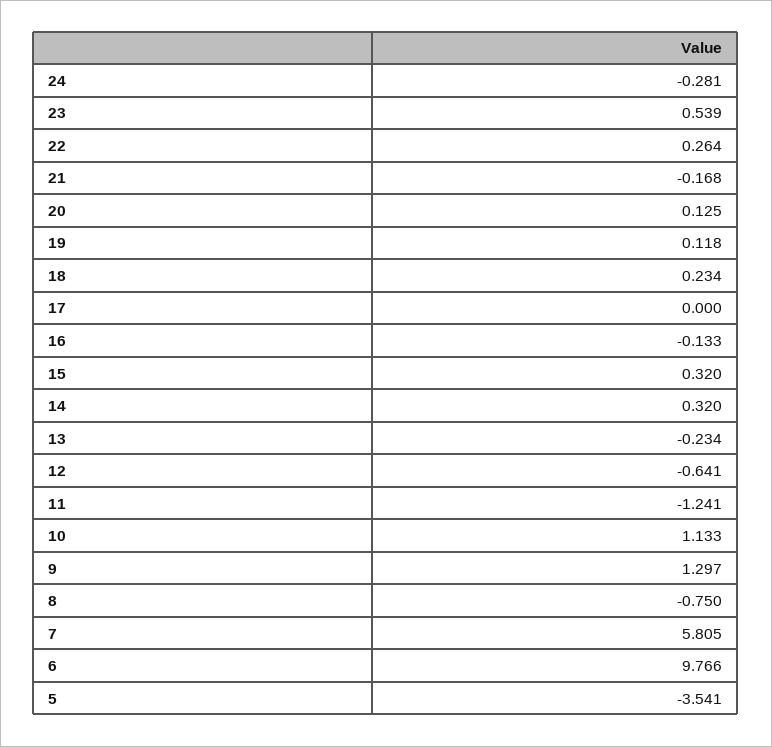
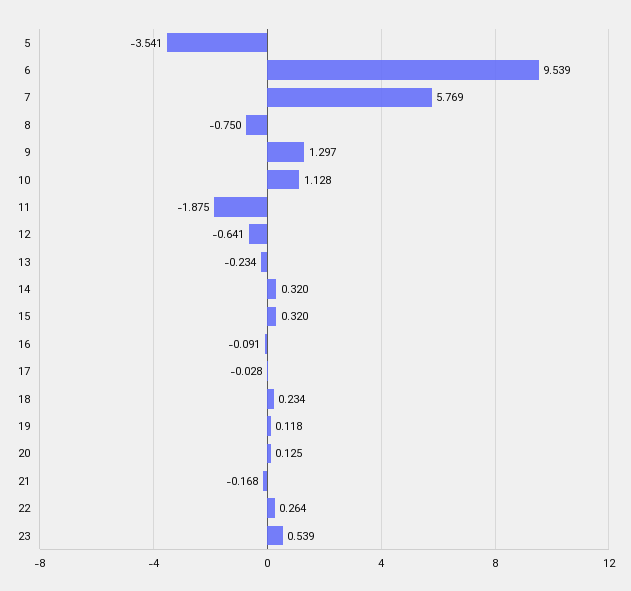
  {
-   "24": -0.281,
    "23": 0.539,
    "22": 0.264,
    "21": -0.168,
    "20": 0.125,
    "19": 0.118,
    "18": 0.234,
-   "17": 0,
+   "17": -0.028,
-   "16": -0.133,
+   "16": -0.091,
    "15": 0.32,
    "14": 0.32,
    "13": -0.234,
    "12": -0.641,
-   "11": -1.241,
+   "11": -1.875,
-   "10": 1.133,
+   "10": 1.128,
    "9": 1.297,
    "8": -0.75,
-   "7": 5.805,
+   "7": 5.769,
-   "6": 9.766,
+   "6": 9.539,
    "5": -3.541
  }

